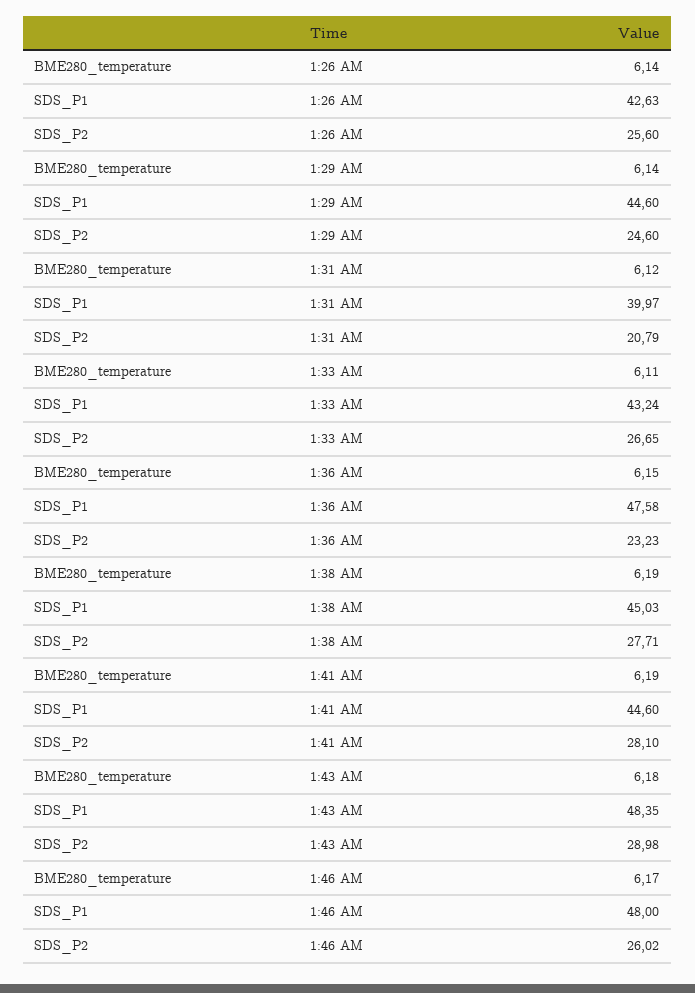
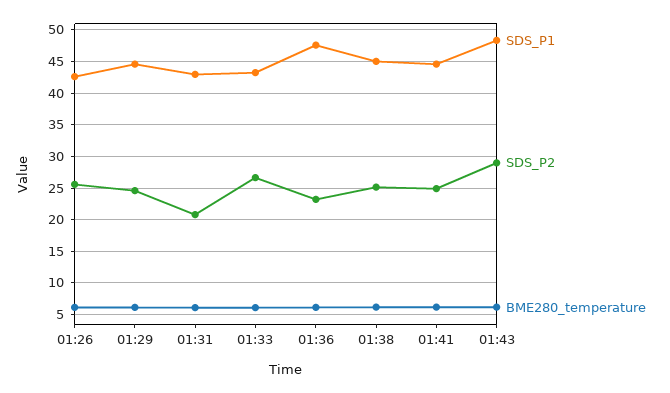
  {
    "BME280_temperature": {
      "1:26 AM": 6.14,
      "1:29 AM": 6.14,
      "1:31 AM": 6.12,
      "1:33 AM": 6.11,
      "1:36 AM": 6.15,
      "1:38 AM": 6.19,
      "1:41 AM": 6.19,
-     "1:43 AM": 6.18,
+     "1:43 AM": 6.18
-     "1:46 AM": 6.17
    },
    "SDS_P1": {
      "1:26 AM": 42.63,
      "1:29 AM": 44.6,
-     "1:31 AM": 39.97,
+     "1:31 AM": 43,
      "1:33 AM": 43.24,
      "1:36 AM": 47.58,
      "1:38 AM": 45.03,
      "1:41 AM": 44.6,
-     "1:43 AM": 48.35,
+     "1:43 AM": 48.35
-     "1:46 AM": 48
    },
    "SDS_P2": {
      "1:26 AM": 25.6,
      "1:29 AM": 24.6,
      "1:31 AM": 20.79,
      "1:33 AM": 26.65,
      "1:36 AM": 23.23,
-     "1:38 AM": 27.71,
+     "1:38 AM": 25,
-     "1:41 AM": 28.1,
+     "1:41 AM": 25,
-     "1:43 AM": 28.98,
+     "1:43 AM": 28.98
-     "1:46 AM": 26.02
    }
  }

